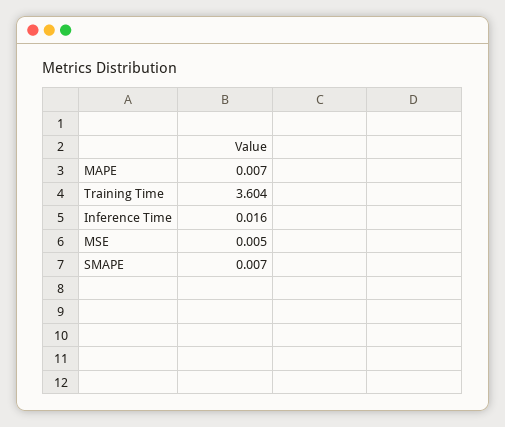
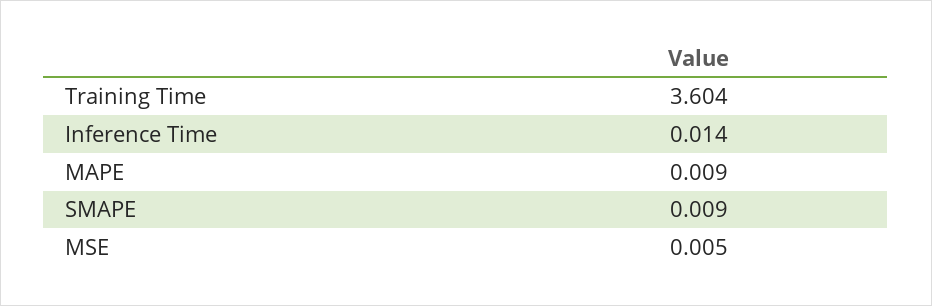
  {
-   "MAPE": 0.007,
+   "MAPE": 0.009,
    "Training Time": 3.604,
-   "Inference Time": 0.016,
+   "Inference Time": 0.014,
    "MSE": 0.005,
-   "SMAPE": 0.007
+   "SMAPE": 0.009
  }

